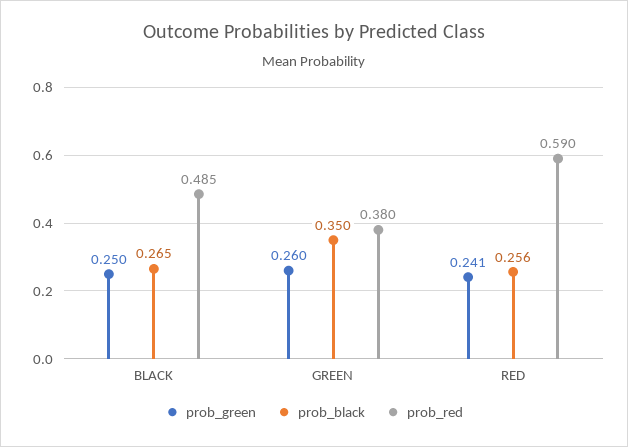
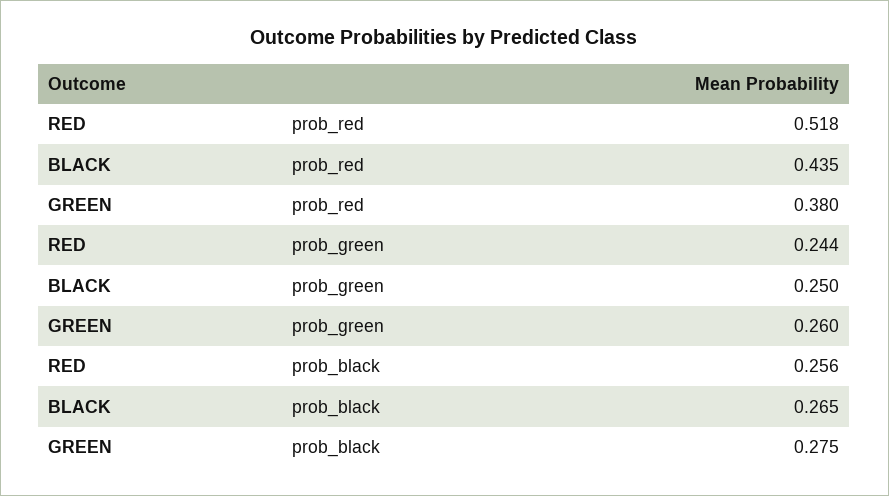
  {
    "prob_green": {
      "BLACK": 0.25,
      "GREEN": 0.26,
-     "RED": 0.241
+     "RED": 0.244
    },
    "prob_black": {
      "BLACK": 0.265,
-     "GREEN": 0.35,
+     "GREEN": 0.275,
      "RED": 0.256
    },
    "prob_red": {
-     "BLACK": 0.485,
+     "BLACK": 0.435,
      "GREEN": 0.38,
-     "RED": 0.59
+     "RED": 0.518
    }
  }

